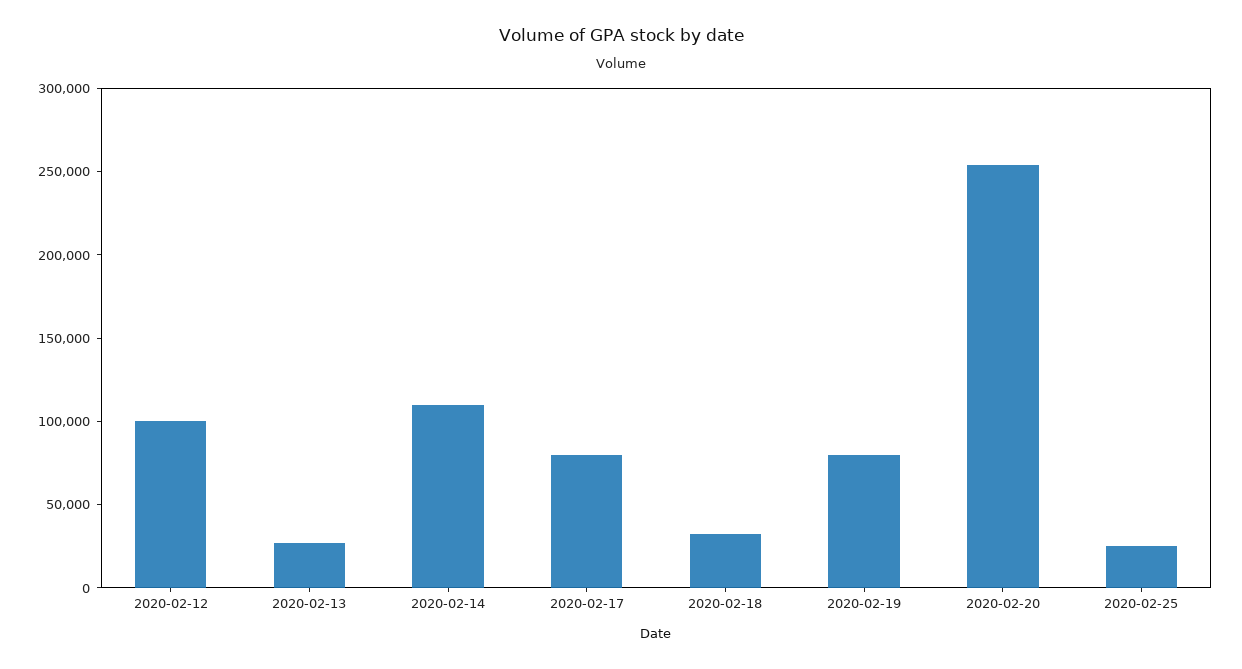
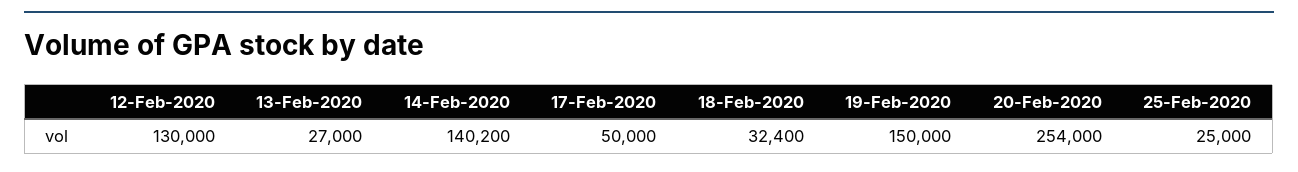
  {
-   "2020-02-12": 100000,
+   "2020-02-12": 130000,
    "2020-02-13": 27000,
-   "2020-02-14": 110000,
+   "2020-02-14": 140200,
-   "2020-02-17": 80000,
+   "2020-02-17": 50000,
    "2020-02-18": 32400,
-   "2020-02-19": 80000,
+   "2020-02-19": 150000,
    "2020-02-20": 254000,
    "2020-02-25": 25000
  }

